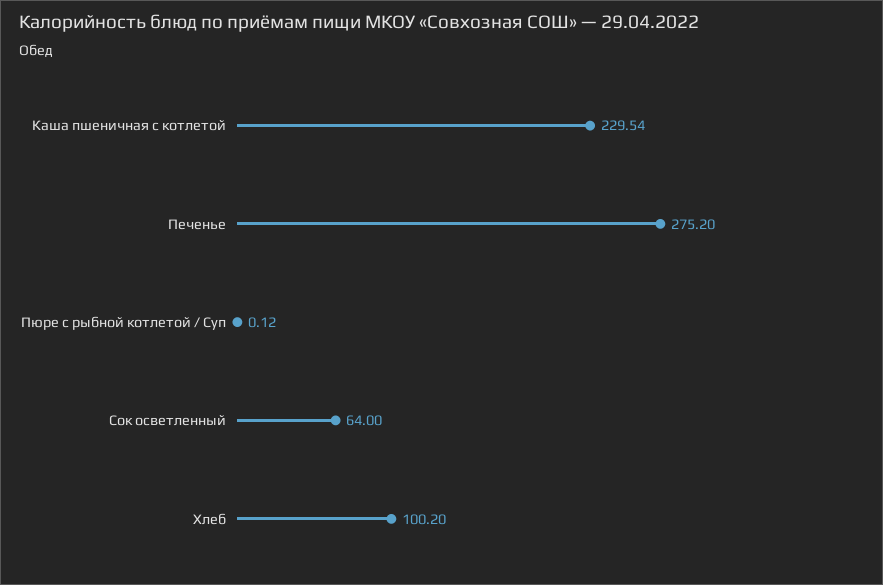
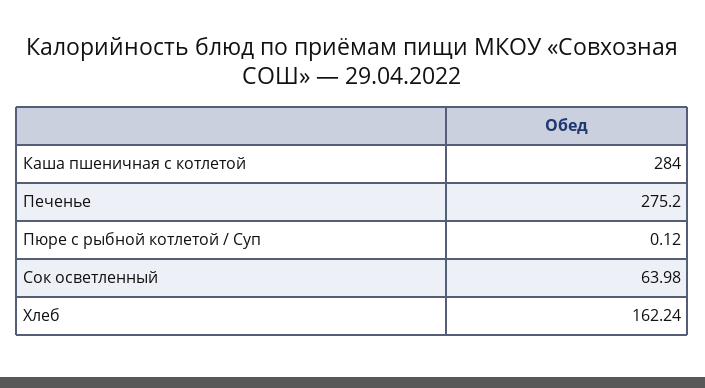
  {
-   "Каша пшеничная с котлетой": 229.54,
+   "Каша пшеничная с котлетой": 284,
    "Печенье": 275.2,
    "Пюре с рыбной котлетой / Суп": 0.12,
-   "Сок осветленный": 64,
+   "Сок осветленный": 63.98,
-   "Хлеб": 100.2
+   "Хлеб": 162.24
  }

